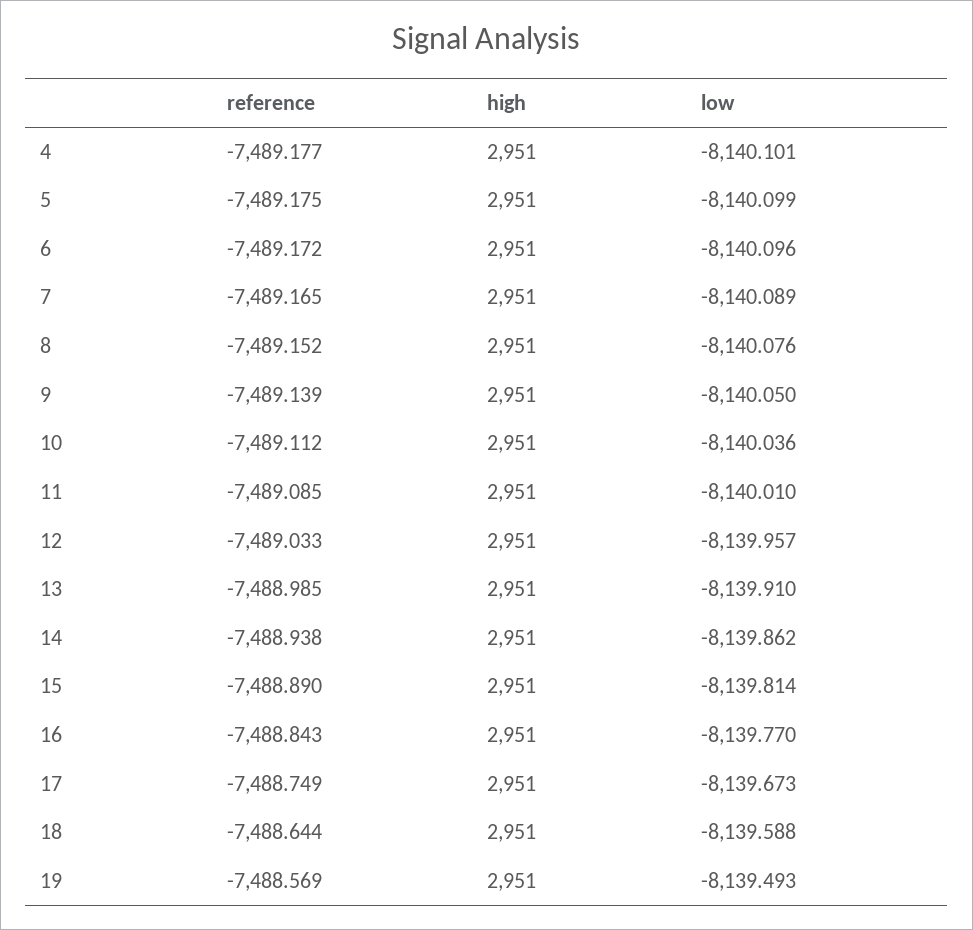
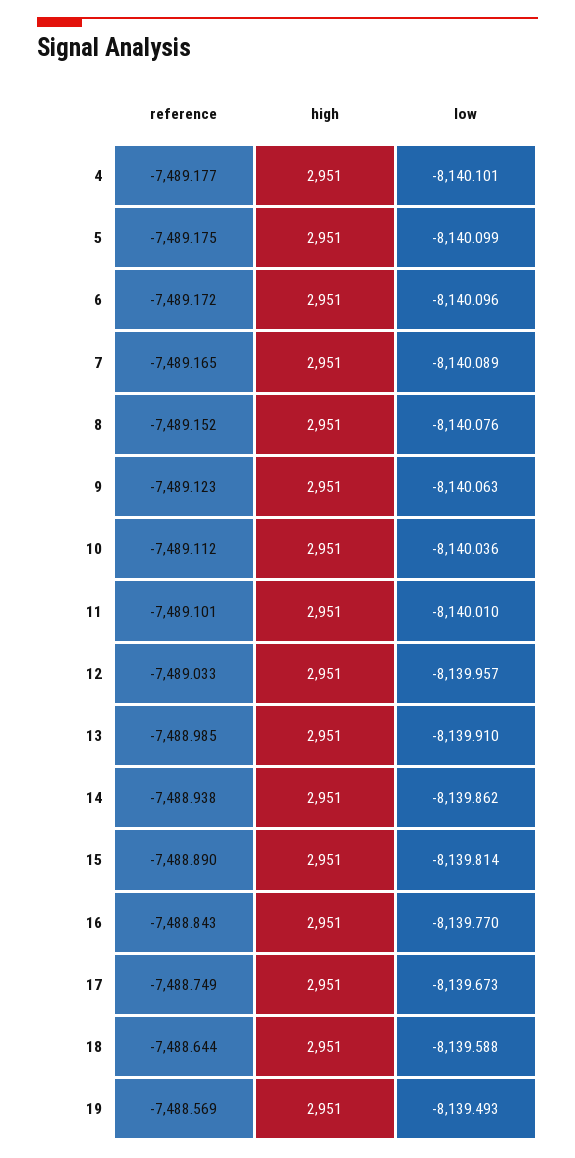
  {
    "reference": {
      "4": -7489.177,
      "5": -7489.175,
      "6": -7489.172,
      "7": -7489.165,
      "8": -7489.152,
-     "9": -7489.139,
+     "9": -7489.123,
      "10": -7489.112,
-     "11": -7489.085,
+     "11": -7489.101,
      "12": -7489.033,
      "13": -7488.985,
      "14": -7488.938,
      "15": -7488.89,
      "16": -7488.843,
      "17": -7488.749,
      "18": -7488.644,
      "19": -7488.569
    },
    "high": {
      "4": 2951,
      "5": 2951,
      "6": 2951,
      "7": 2951,
      "8": 2951,
      "9": 2951,
      "10": 2951,
      "11": 2951,
      "12": 2951,
      "13": 2951,
      "14": 2951,
      "15": 2951,
      "16": 2951,
      "17": 2951,
      "18": 2951,
      "19": 2951
    },
    "low": {
      "4": -8140.101,
      "5": -8140.099,
      "6": -8140.096,
      "7": -8140.089,
      "8": -8140.076,
-     "9": -8140.05,
+     "9": -8140.063,
      "10": -8140.036,
      "11": -8140.01,
      "12": -8139.957,
      "13": -8139.91,
      "14": -8139.862,
      "15": -8139.814,
      "16": -8139.77,
      "17": -8139.673,
      "18": -8139.588,
      "19": -8139.493
    }
  }

